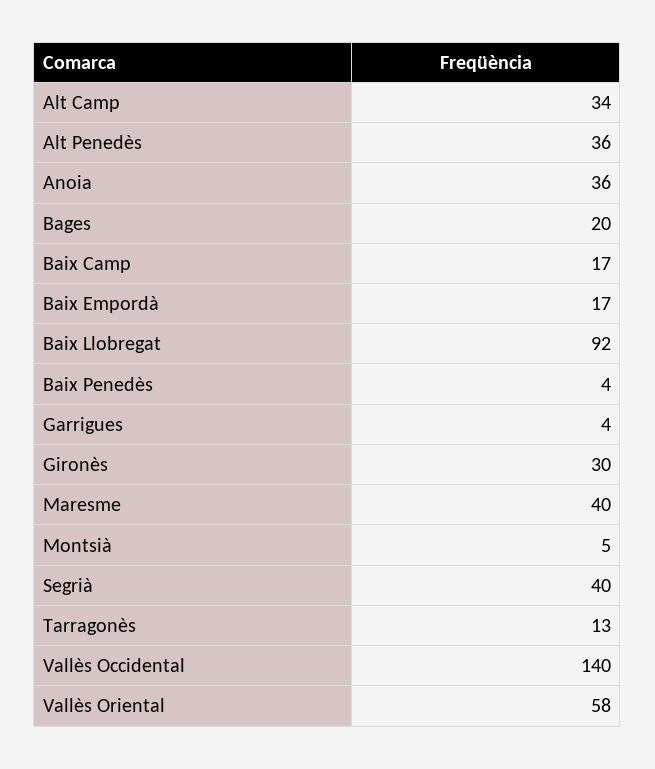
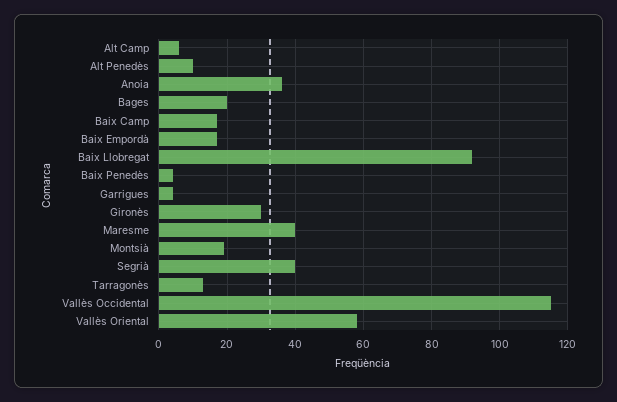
  {
-   "Alt Camp": 34,
+   "Alt Camp": 5,
-   "Alt Penedès": 36,
+   "Alt Penedès": 10,
    "Anoia": 36,
    "Bages": 20,
    "Baix Camp": 17,
    "Baix Empordà": 17,
    "Baix Llobregat": 92,
    "Baix Penedès": 4,
    "Garrigues": 4,
    "Gironès": 30,
    "Maresme": 40,
-   "Montsià": 5,
+   "Montsià": 20,
    "Segrià": 40,
    "Tarragonès": 13,
-   "Vallès Occidental": 140,
+   "Vallès Occidental": 115,
    "Vallès Oriental": 58
  }

